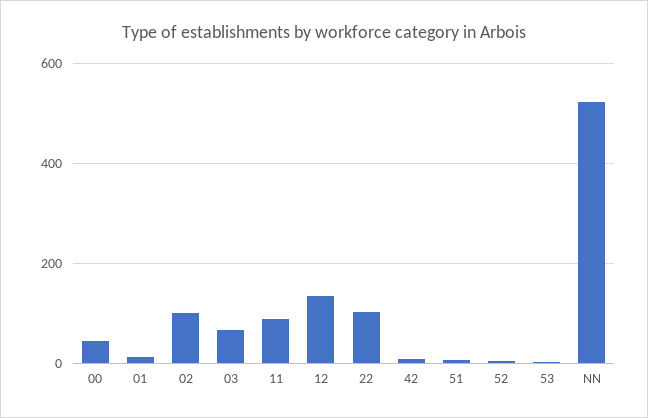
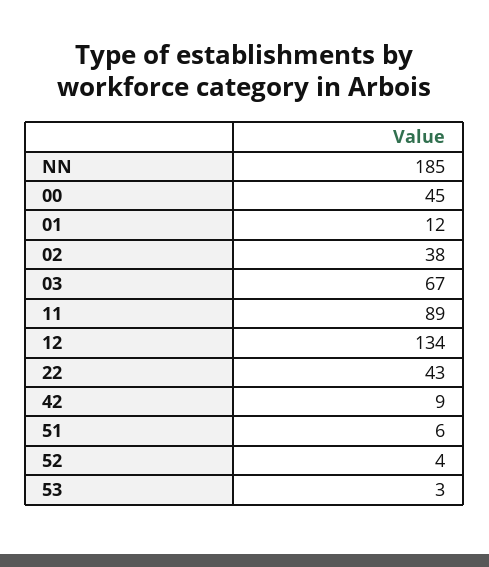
  {
    "00": 45,
    "01": 12,
-   "02": 100,
+   "02": 38,
    "03": 67,
    "11": 89,
    "12": 134,
-   "22": 100,
+   "22": 43,
    "42": 9,
    "51": 6,
    "52": 4,
    "53": 3,
-   "NN": 520
+   "NN": 185
  }

